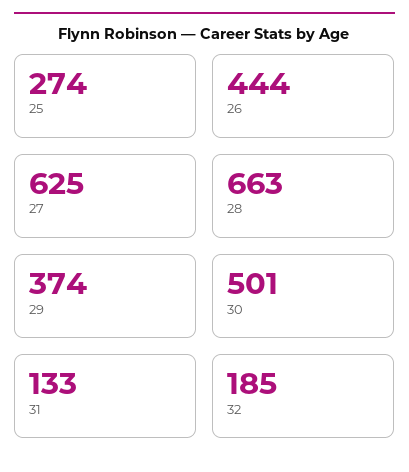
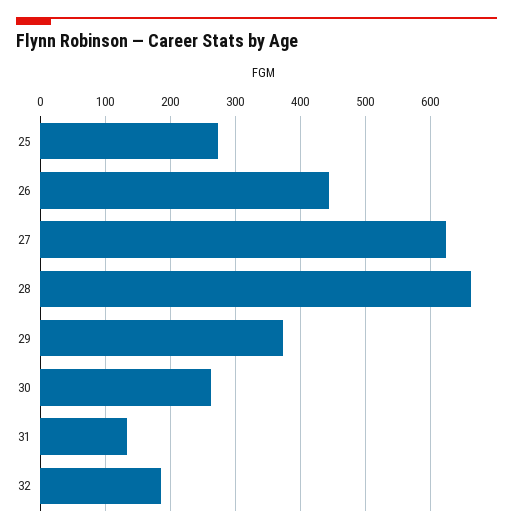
  {
    "25": 274,
    "26": 444,
    "27": 625,
    "28": 663,
    "29": 374,
-   "30": 501,
+   "30": 260,
    "31": 133,
    "32": 185
  }

